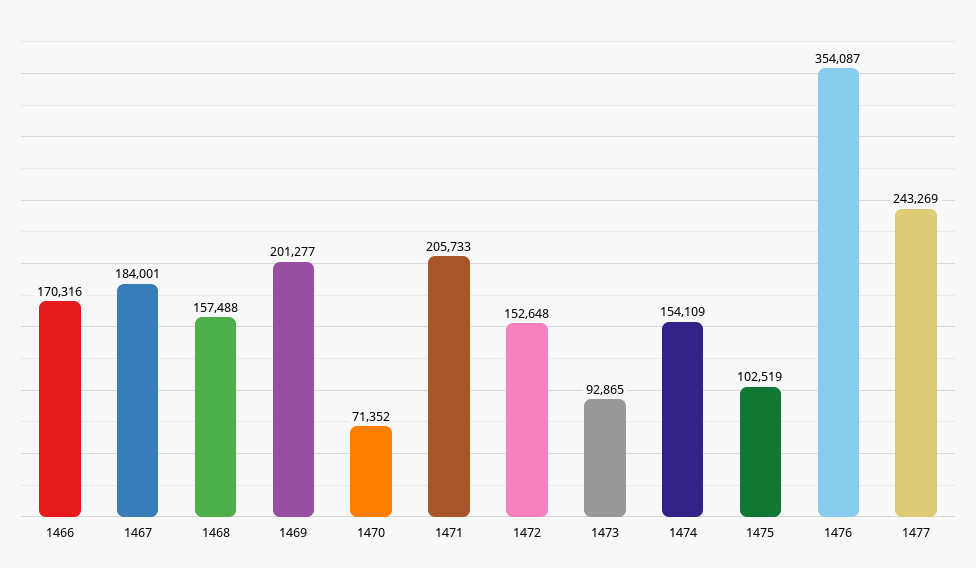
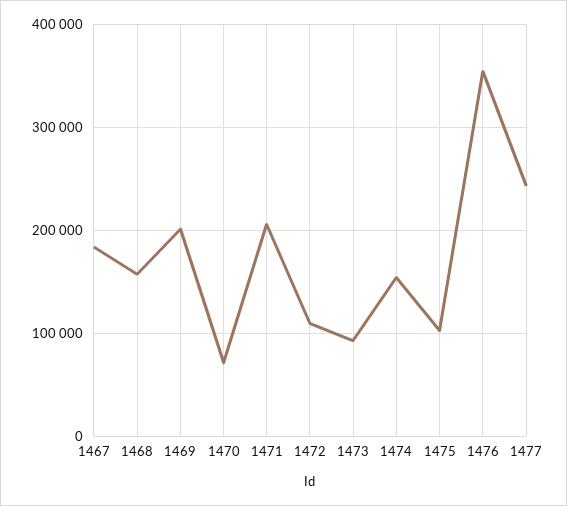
  {
-   "1466": 170316,
    "1467": 184001,
    "1468": 157488,
    "1469": 201277,
    "1470": 71352,
    "1471": 205733,
-   "1472": 152648,
+   "1472": 110000,
    "1473": 92865,
    "1474": 154109,
    "1475": 102519,
    "1476": 354087,
    "1477": 243269
  }

